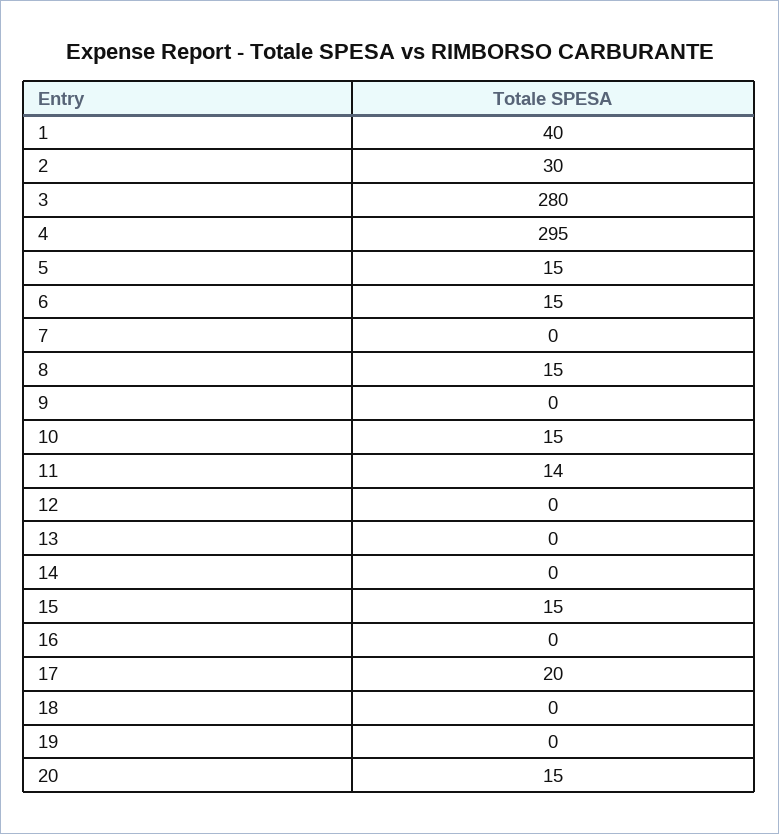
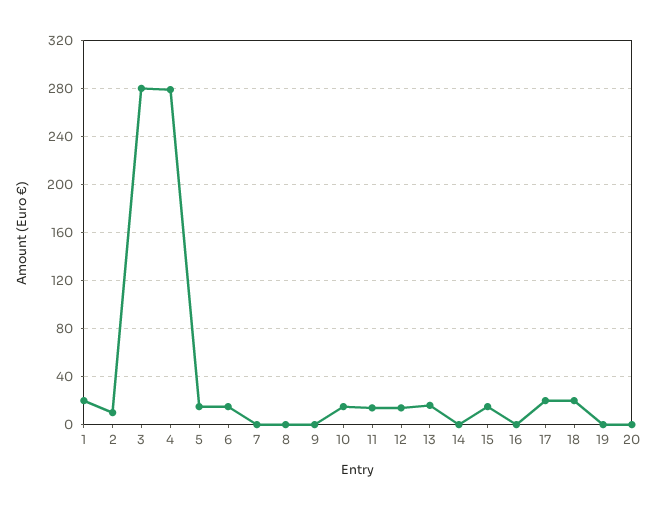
  {
-   "1": 40,
+   "1": 20,
-   "2": 30,
+   "2": 10,
    "3": 280,
-   "4": 295,
+   "4": 280,
    "5": 15,
    "6": 15,
    "7": 0,
-   "8": 15,
+   "8": 0,
    "9": 0,
    "10": 15,
    "11": 14,
-   "12": 0,
+   "12": 15,
-   "13": 0,
+   "13": 15,
    "14": 0,
    "15": 15,
    "16": 0,
    "17": 20,
-   "18": 0,
+   "18": 20,
    "19": 0,
-   "20": 15
+   "20": 0
  }

